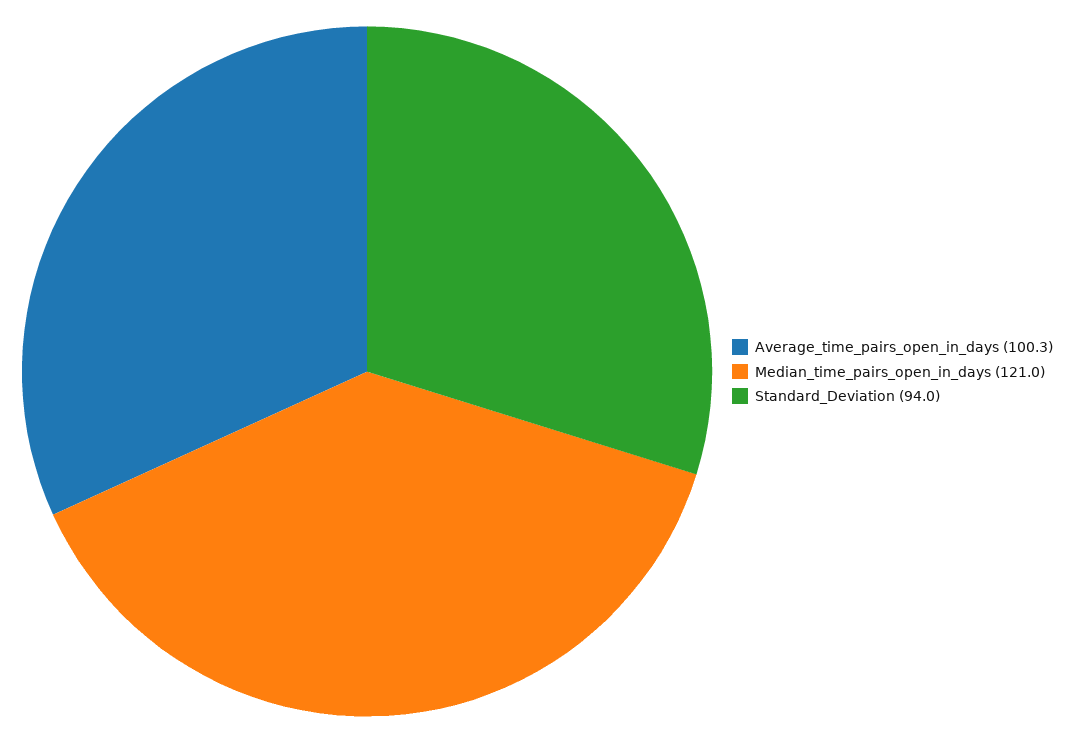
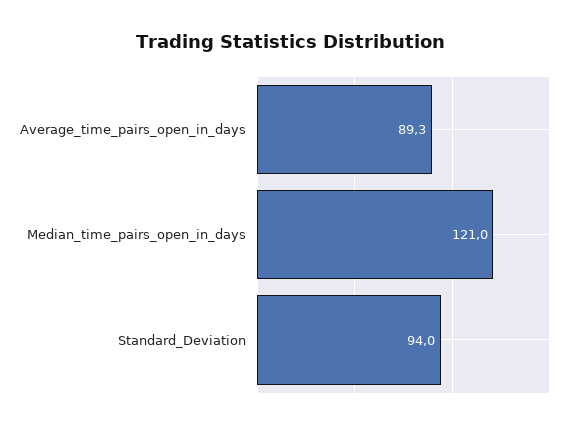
  {
-   "Average_time_pairs_open_in_days": 100.3,
+   "Average_time_pairs_open_in_days": 89.3,
    "Median_time_pairs_open_in_days": 121,
    "Standard_Deviation": 94
  }

